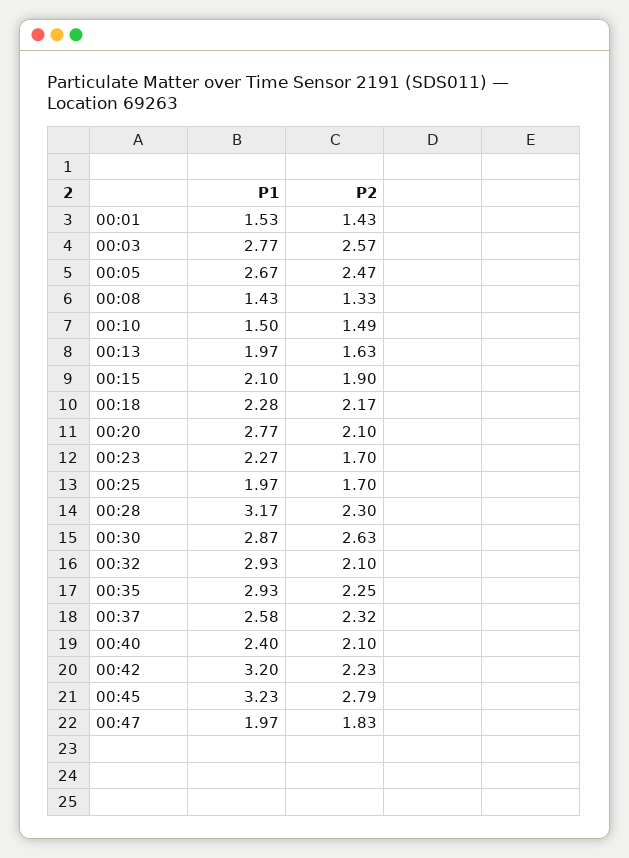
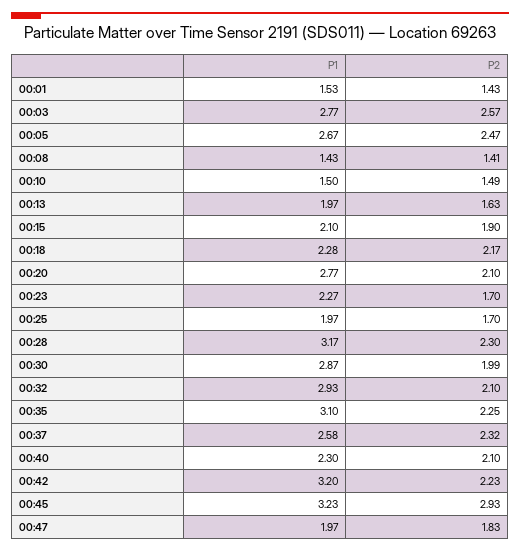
  {
    "P1": {
      "00:01": 1.53,
      "00:03": 2.77,
      "00:05": 2.67,
      "00:08": 1.43,
      "00:10": 1.5,
      "00:13": 1.97,
      "00:15": 2.1,
      "00:18": 2.28,
      "00:20": 2.77,
      "00:23": 2.27,
      "00:25": 1.97,
      "00:28": 3.17,
      "00:30": 2.87,
      "00:32": 2.93,
-     "00:35": 2.93,
+     "00:35": 3.1,
      "00:37": 2.58,
-     "00:40": 2.4,
+     "00:40": 2.3,
      "00:42": 3.2,
      "00:45": 3.23,
      "00:47": 1.97
    },
    "P2": {
      "00:01": 1.43,
      "00:03": 2.57,
      "00:05": 2.47,
-     "00:08": 1.33,
+     "00:08": 1.41,
      "00:10": 1.49,
      "00:13": 1.63,
      "00:15": 1.9,
      "00:18": 2.17,
      "00:20": 2.1,
      "00:23": 1.7,
      "00:25": 1.7,
      "00:28": 2.3,
-     "00:30": 2.63,
+     "00:30": 1.99,
      "00:32": 2.1,
      "00:35": 2.25,
      "00:37": 2.32,
      "00:40": 2.1,
      "00:42": 2.23,
-     "00:45": 2.79,
+     "00:45": 2.93,
      "00:47": 1.83
    }
  }

